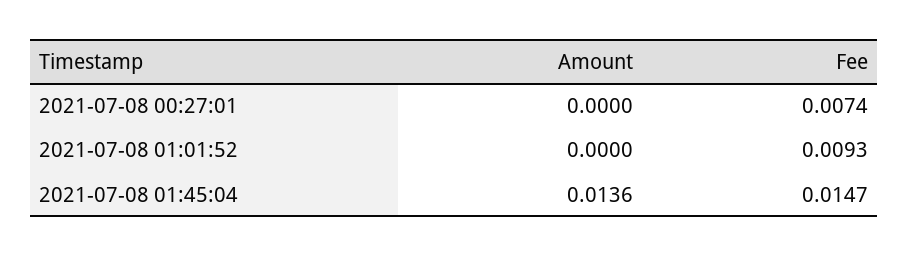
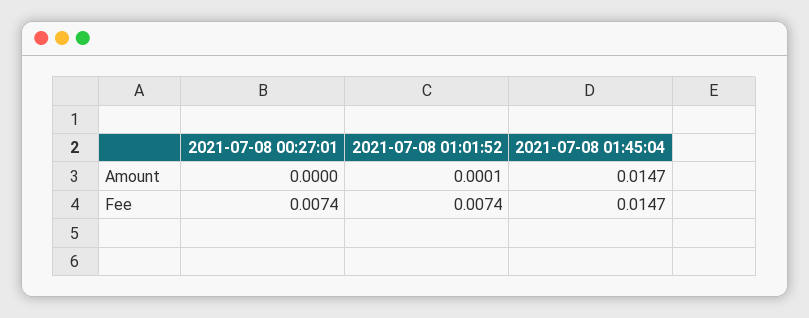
  {
    "Amount": {
      "2021-07-08 00:27:01": 0,
-     "2021-07-08 01:01:52": 0,
+     "2021-07-08 01:01:52": 0.0001,
-     "2021-07-08 01:45:04": 0.0136
+     "2021-07-08 01:45:04": 0.0147
    },
    "Fee": {
      "2021-07-08 00:27:01": 0.0074,
-     "2021-07-08 01:01:52": 0.0093,
+     "2021-07-08 01:01:52": 0.0074,
      "2021-07-08 01:45:04": 0.0147
    }
  }

